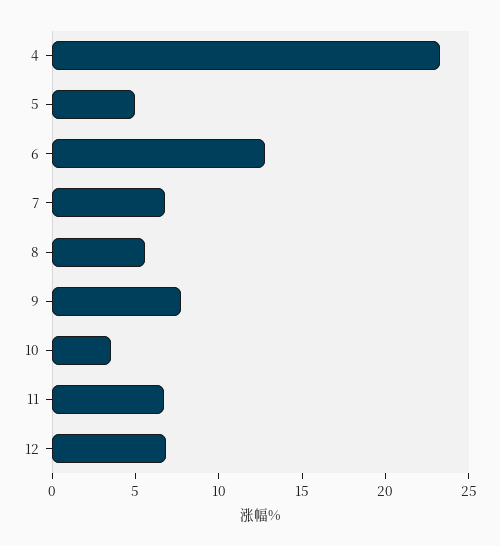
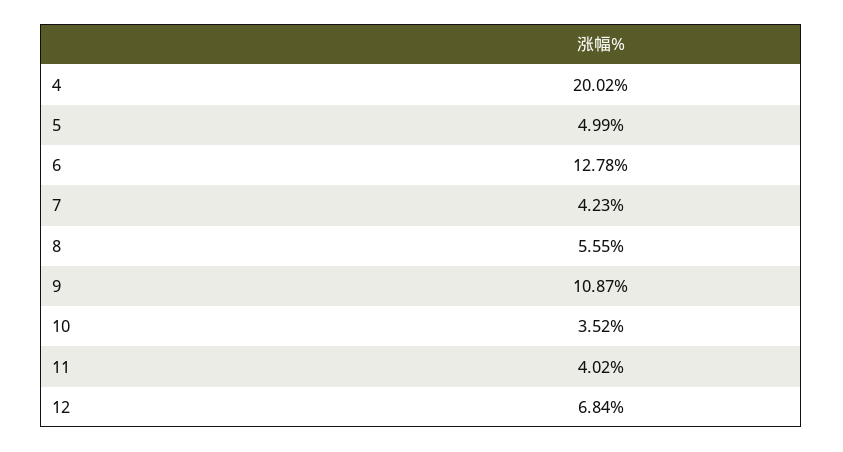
  {
-   "4": 23,
+   "4": 20.02,
    "5": 4.99,
    "6": 12.78,
-   "7": 7,
+   "7": 4.23,
    "8": 5.55,
-   "9": 8,
+   "9": 10.87,
    "10": 3.52,
-   "11": 7,
+   "11": 4.02,
    "12": 6.84
  }

